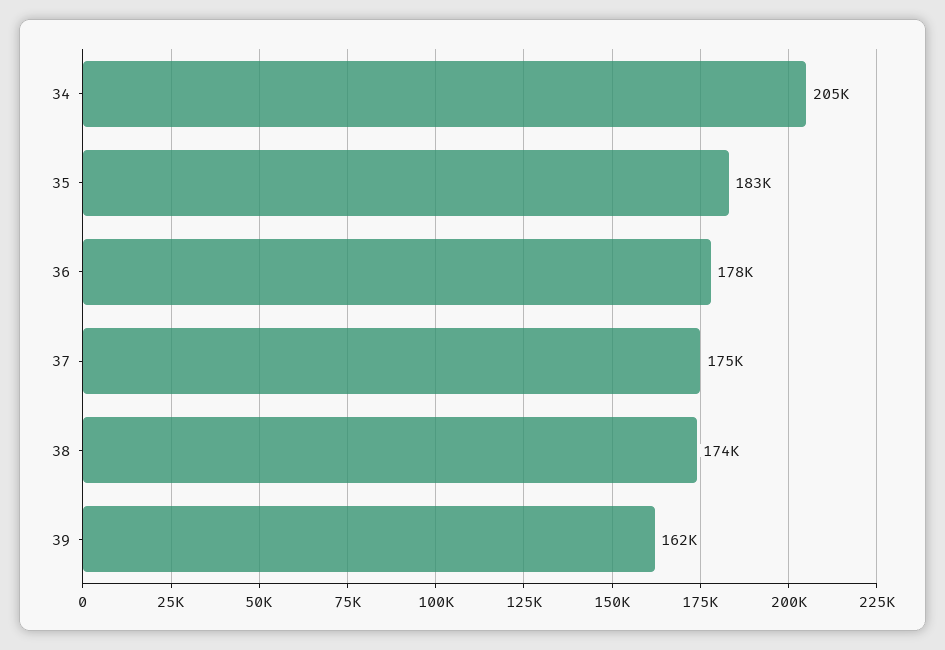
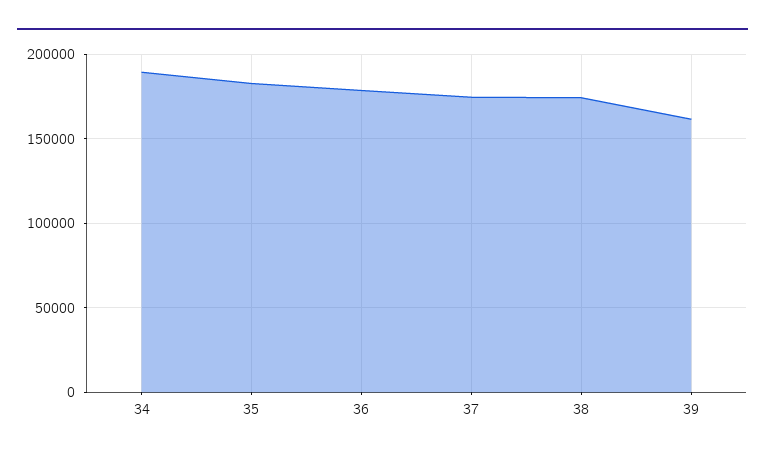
  {
-   "34": 205000,
+   "34": 190000,
    "35": 183000,
    "36": 178000,
    "37": 175000,
    "38": 174000,
    "39": 162000
  }

